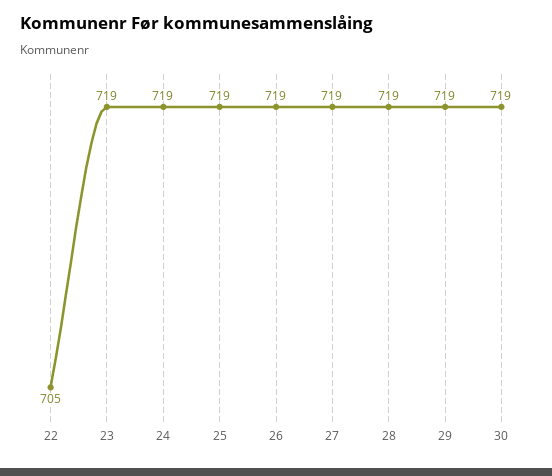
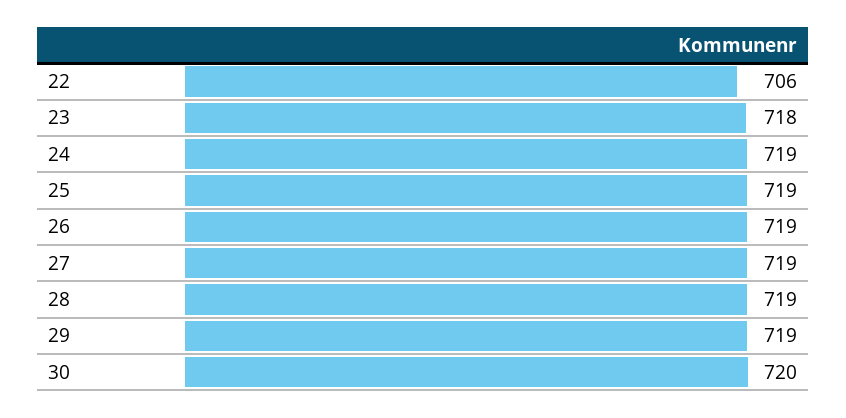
  {
-   "22": 705,
+   "22": 706,
-   "23": 719,
+   "23": 718,
    "24": 719,
    "25": 719,
    "26": 719,
    "27": 719,
    "28": 719,
    "29": 719,
-   "30": 719
+   "30": 720
  }

